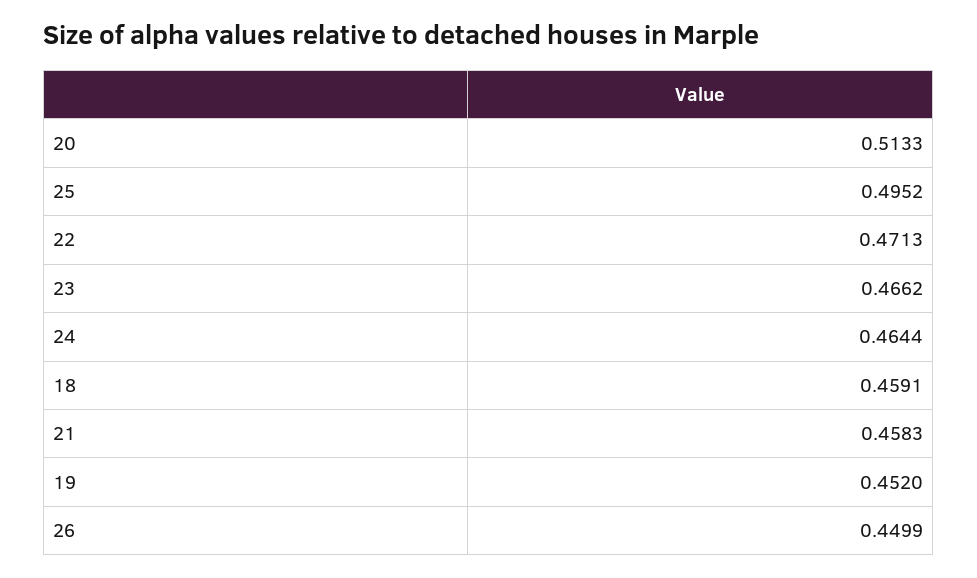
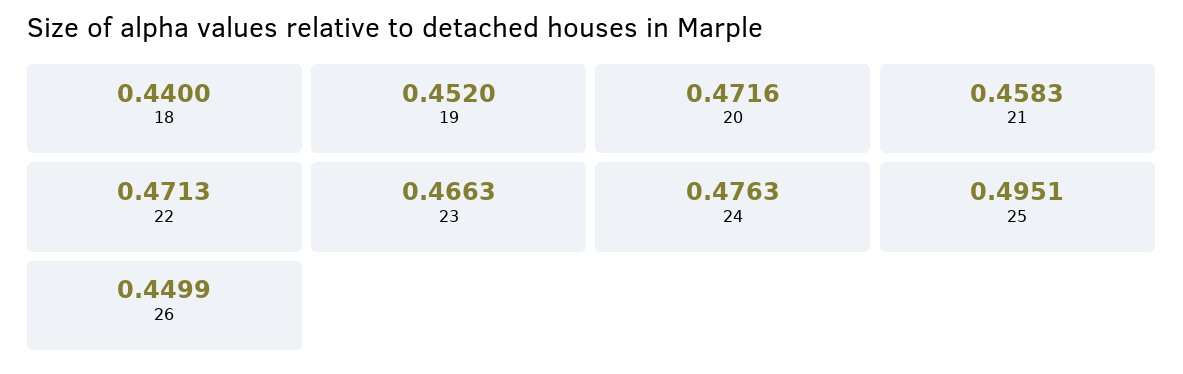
  {
-   "20": 0.5133,
+   "20": 0.4716,
-   "25": 0.4952,
+   "25": 0.4951,
    "22": 0.4713,
-   "23": 0.4662,
+   "23": 0.4663,
-   "24": 0.4644,
+   "24": 0.4763,
-   "18": 0.4591,
+   "18": 0.44,
    "21": 0.4583,
    "19": 0.452,
    "26": 0.4499
  }

